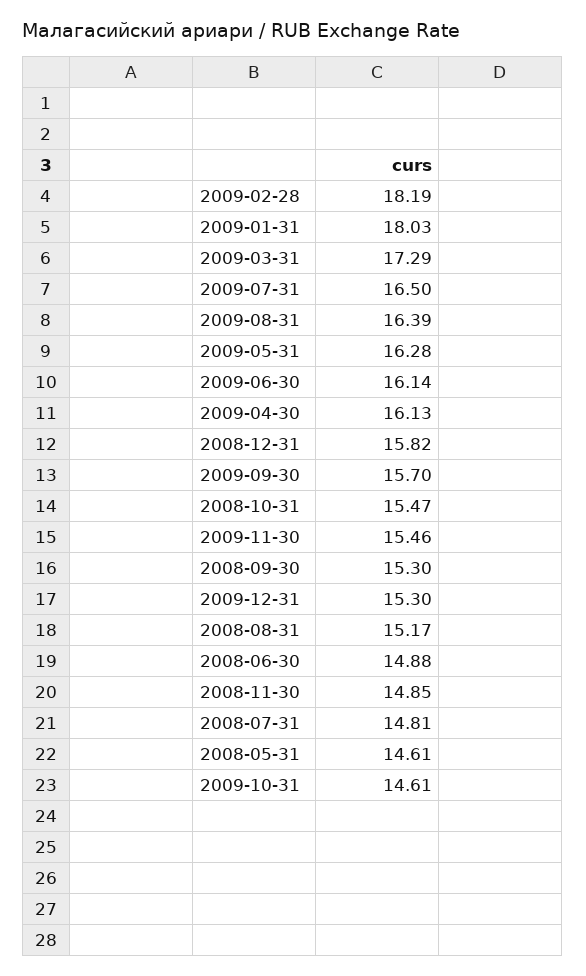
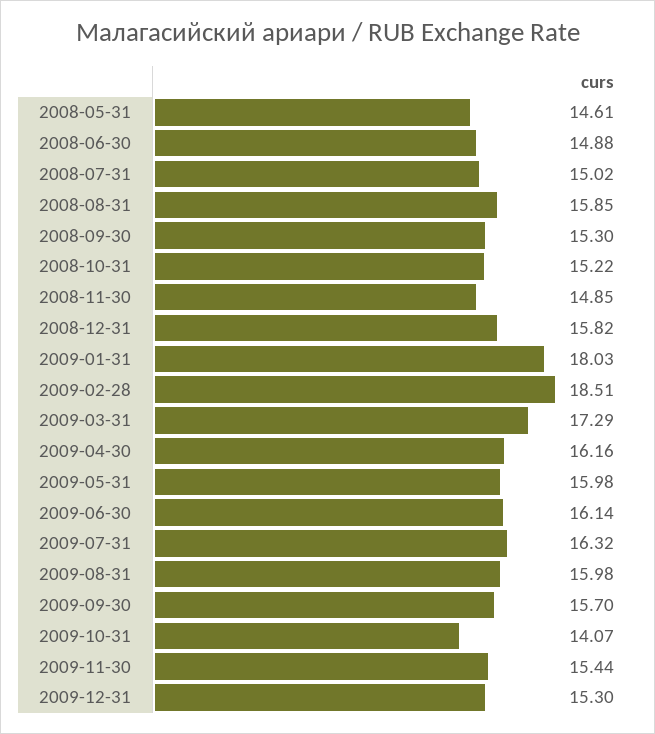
  {
-   "2009-02-28": 18.19,
+   "2009-02-28": 18.51,
    "2009-01-31": 18.03,
    "2009-03-31": 17.29,
-   "2009-07-31": 16.5,
+   "2009-07-31": 16.32,
-   "2009-08-31": 16.39,
+   "2009-08-31": 15.98,
-   "2009-05-31": 16.28,
+   "2009-05-31": 15.98,
    "2009-06-30": 16.14,
-   "2009-04-30": 16.13,
+   "2009-04-30": 16.16,
    "2008-12-31": 15.82,
    "2009-09-30": 15.7,
-   "2008-10-31": 15.47,
+   "2008-10-31": 15.22,
-   "2009-11-30": 15.46,
+   "2009-11-30": 15.44,
    "2008-09-30": 15.3,
    "2009-12-31": 15.3,
-   "2008-08-31": 15.17,
+   "2008-08-31": 15.85,
    "2008-06-30": 14.88,
    "2008-11-30": 14.85,
-   "2008-07-31": 14.81,
+   "2008-07-31": 15.02,
    "2008-05-31": 14.61,
-   "2009-10-31": 14.61
+   "2009-10-31": 14.07
  }

